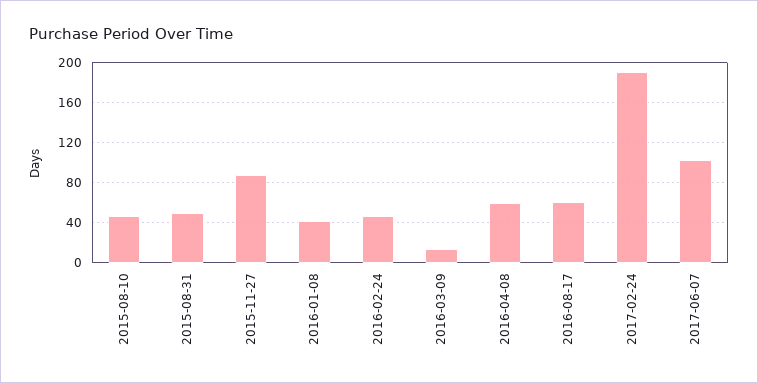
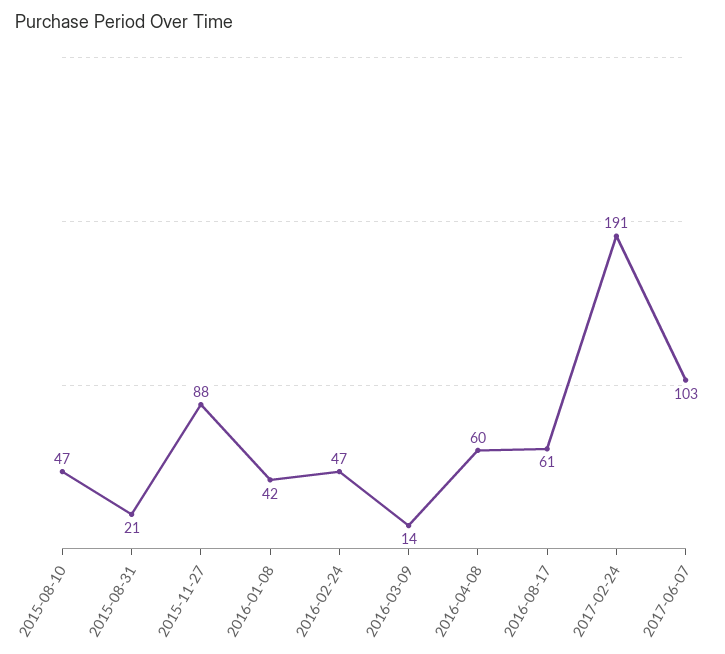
  {
    "2015-08-10": 47,
-   "2015-08-31": 50,
+   "2015-08-31": 21,
    "2015-11-27": 88,
    "2016-01-08": 42,
    "2016-02-24": 47,
    "2016-03-09": 14,
    "2016-04-08": 60,
    "2016-08-17": 61,
    "2017-02-24": 191,
    "2017-06-07": 103
  }

